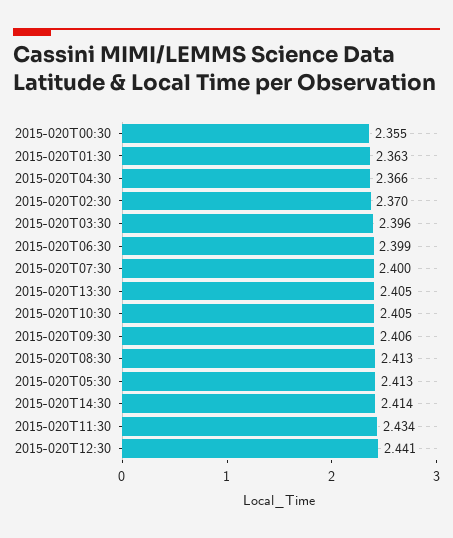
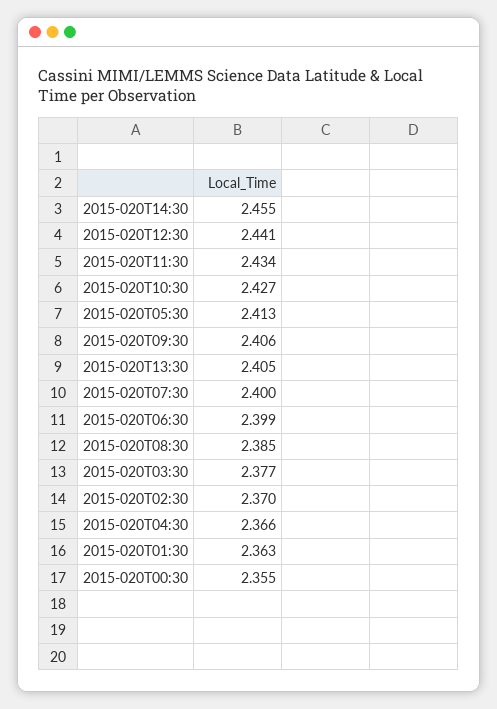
  {
    "2015-020T00:30": 2.355,
    "2015-020T01:30": 2.363,
    "2015-020T04:30": 2.366,
    "2015-020T02:30": 2.37,
-   "2015-020T03:30": 2.396,
+   "2015-020T03:30": 2.377,
    "2015-020T06:30": 2.399,
    "2015-020T07:30": 2.4,
    "2015-020T13:30": 2.405,
-   "2015-020T10:30": 2.405,
+   "2015-020T10:30": 2.427,
    "2015-020T09:30": 2.406,
-   "2015-020T08:30": 2.413,
+   "2015-020T08:30": 2.385,
    "2015-020T05:30": 2.413,
-   "2015-020T14:30": 2.414,
+   "2015-020T14:30": 2.455,
    "2015-020T11:30": 2.434,
    "2015-020T12:30": 2.441
  }

